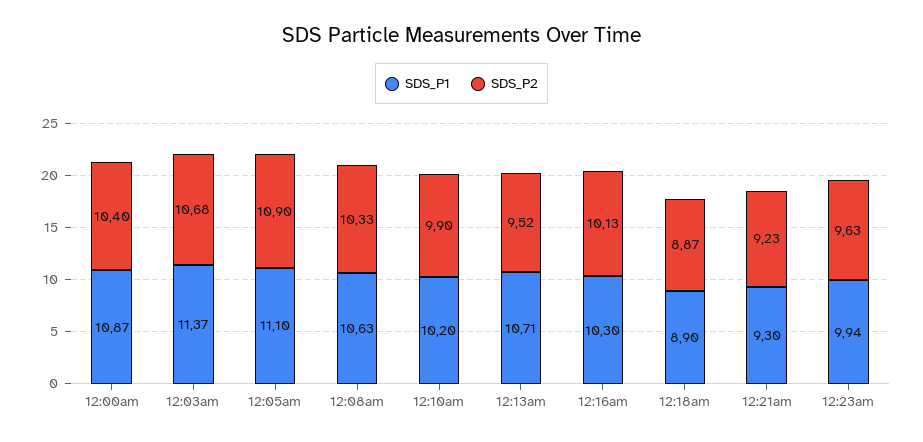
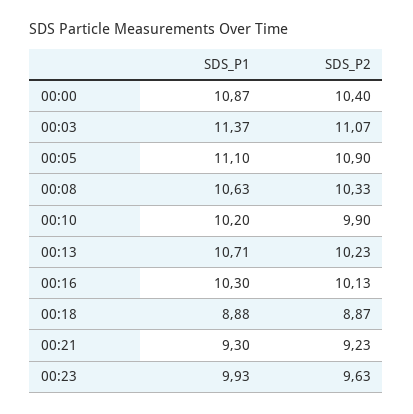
  {
    "SDS_P1": {
      "12:00am": 10.87,
      "12:03am": 11.37,
      "12:05am": 11.1,
      "12:08am": 10.63,
      "12:10am": 10.2,
      "12:13am": 10.71,
      "12:16am": 10.3,
-     "12:18am": 8.9,
+     "12:18am": 8.88,
      "12:21am": 9.3,
-     "12:23am": 9.94
+     "12:23am": 9.93
    },
    "SDS_P2": {
      "12:00am": 10.4,
-     "12:03am": 10.68,
+     "12:03am": 11.07,
      "12:05am": 10.9,
      "12:08am": 10.33,
      "12:10am": 9.9,
-     "12:13am": 9.52,
+     "12:13am": 10.23,
      "12:16am": 10.13,
      "12:18am": 8.87,
      "12:21am": 9.23,
      "12:23am": 9.63
    }
  }

